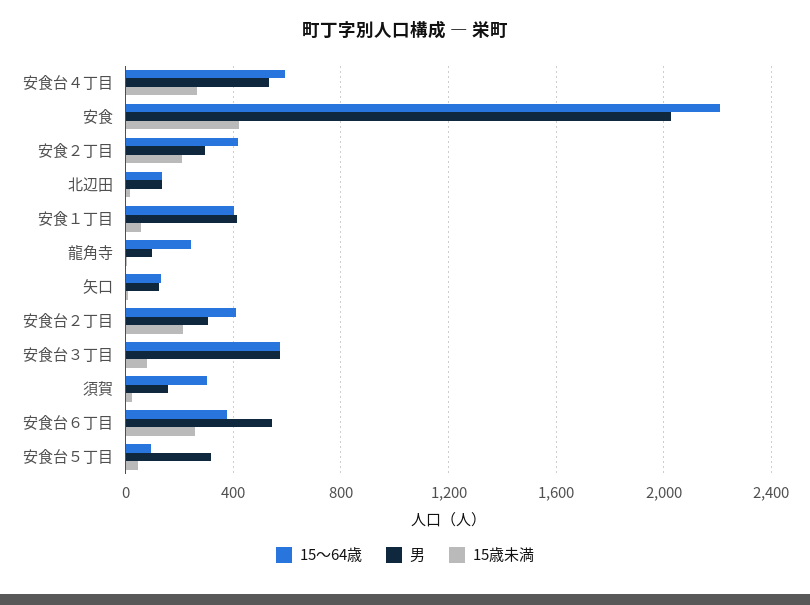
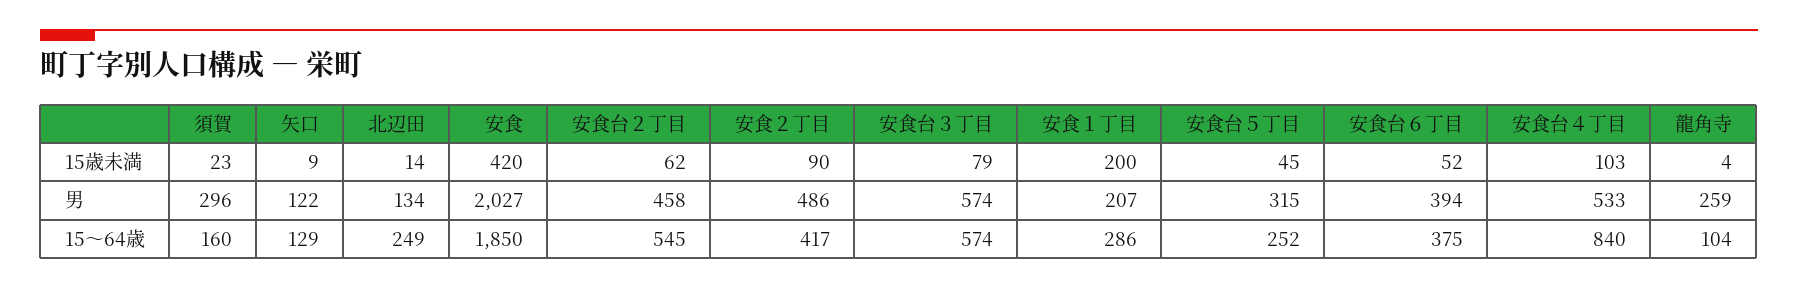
  {
    "15～64歳": {
-     "安食台４丁目": 600,
+     "安食台４丁目": 840,
-     "安食": 2200,
+     "安食": 1850,
      "安食２丁目": 417,
-     "北辺田": 150,
+     "北辺田": 249,
-     "安食１丁目": 400,
+     "安食１丁目": 286,
-     "龍角寺": 250,
+     "龍角寺": 104,
      "矢口": 129,
-     "安食台２丁目": 400,
+     "安食台２丁目": 545,
      "安食台３丁目": 574,
-     "須賀": 300,
+     "須賀": 160,
      "安食台６丁目": 375,
-     "安食台５丁目": 100
+     "安食台５丁目": 252
    },
    "男": {
      "安食台４丁目": 533,
      "安食": 2027,
-     "安食２丁目": 300,
+     "安食２丁目": 486,
      "北辺田": 134,
-     "安食１丁目": 400,
+     "安食１丁目": 207,
-     "龍角寺": 100,
+     "龍角寺": 259,
      "矢口": 122,
-     "安食台２丁目": 300,
+     "安食台２丁目": 458,
      "安食台３丁目": 574,
-     "須賀": 150,
+     "須賀": 296,
-     "安食台６丁目": 550,
+     "安食台６丁目": 394,
      "安食台５丁目": 315
    },
    "15歳未満": {
-     "安食台４丁目": 250,
+     "安食台４丁目": 103,
      "安食": 420,
-     "安食２丁目": 200,
+     "安食２丁目": 90,
      "北辺田": 14,
-     "安食１丁目": 50,
+     "安食１丁目": 200,
      "龍角寺": 4,
      "矢口": 9,
-     "安食台２丁目": 200,
+     "安食台２丁目": 62,
      "安食台３丁目": 79,
      "須賀": 23,
-     "安食台６丁目": 250,
+     "安食台６丁目": 52,
      "安食台５丁目": 45
    }
  }

